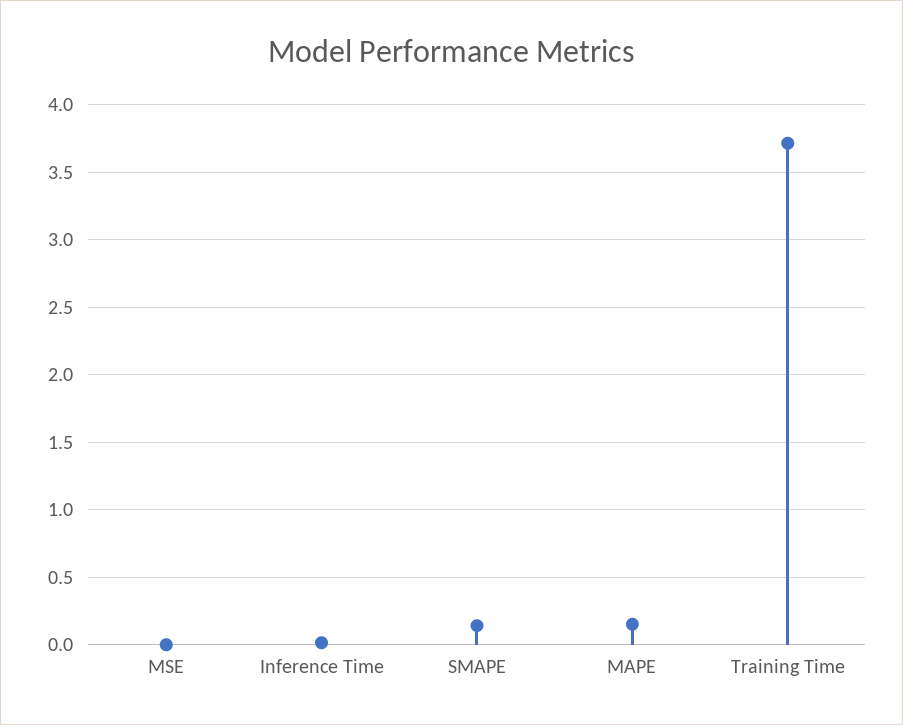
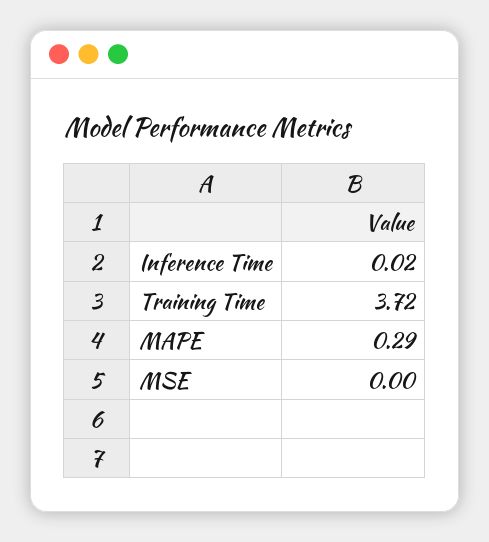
  {
    "MSE": 0,
    "Inference Time": 0.02,
-   "SMAPE": 0.15,
-   "MAPE": 0.15,
+   "MAPE": 0.29,
    "Training Time": 3.72
  }

